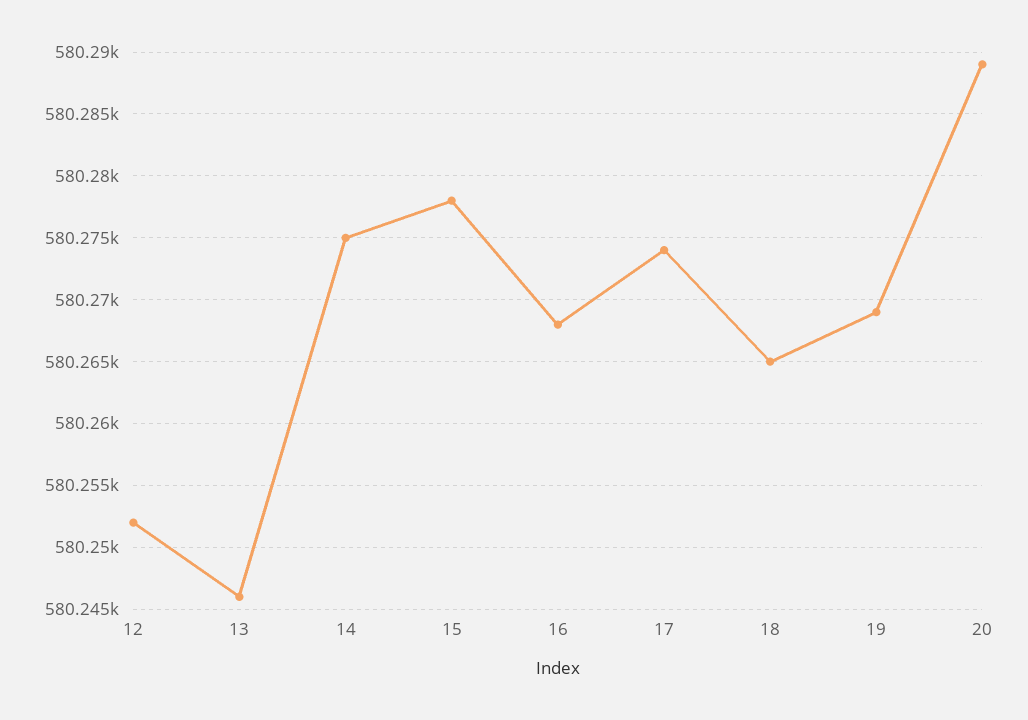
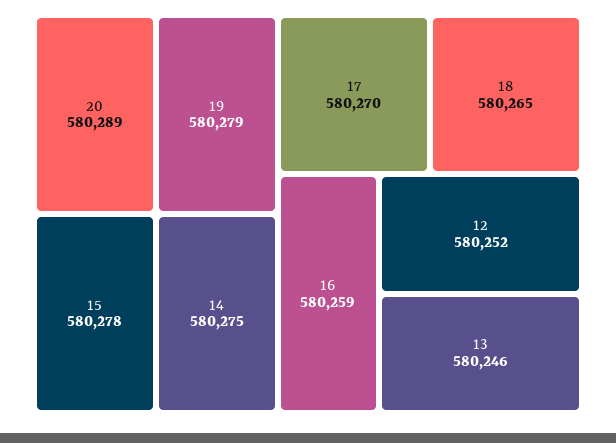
  {
    "12": 580252,
    "13": 580246,
    "14": 580275,
    "15": 580278,
-   "16": 580268,
+   "16": 580259,
-   "17": 580274,
+   "17": 580270,
    "18": 580265,
-   "19": 580269,
+   "19": 580279,
    "20": 580289
  }

